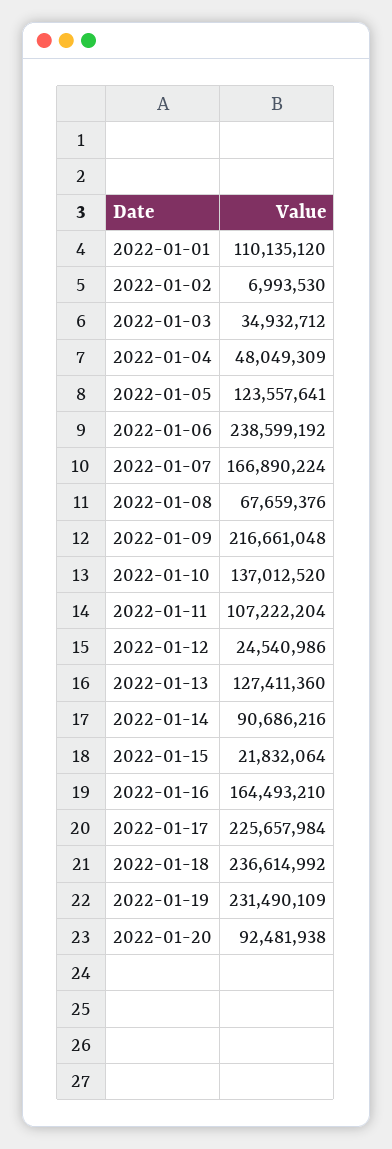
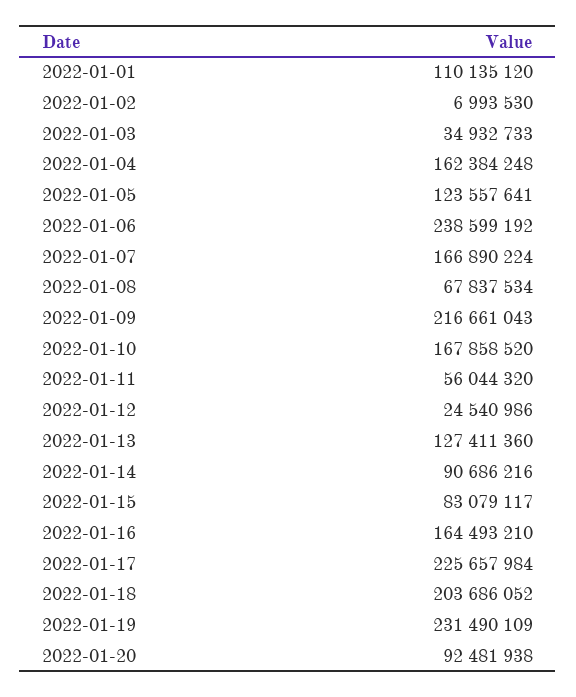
  {
    "2022-01-01": 110135120,
    "2022-01-02": 6993530,
-   "2022-01-03": 34932712,
+   "2022-01-03": 34932733,
-   "2022-01-04": 48049309,
+   "2022-01-04": 162384248,
    "2022-01-05": 123557641,
    "2022-01-06": 238599192,
    "2022-01-07": 166890224,
-   "2022-01-08": 67659376,
+   "2022-01-08": 67837534,
-   "2022-01-09": 216661048,
+   "2022-01-09": 216661043,
-   "2022-01-10": 137012520,
+   "2022-01-10": 167858520,
-   "2022-01-11": 107222204,
+   "2022-01-11": 56044320,
    "2022-01-12": 24540986,
    "2022-01-13": 127411360,
    "2022-01-14": 90686216,
-   "2022-01-15": 21832064,
+   "2022-01-15": 83079117,
    "2022-01-16": 164493210,
    "2022-01-17": 225657984,
-   "2022-01-18": 236614992,
+   "2022-01-18": 203686052,
    "2022-01-19": 231490109,
    "2022-01-20": 92481938
  }

